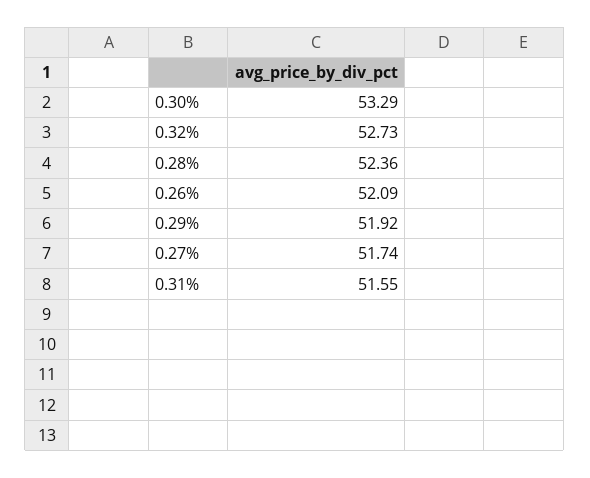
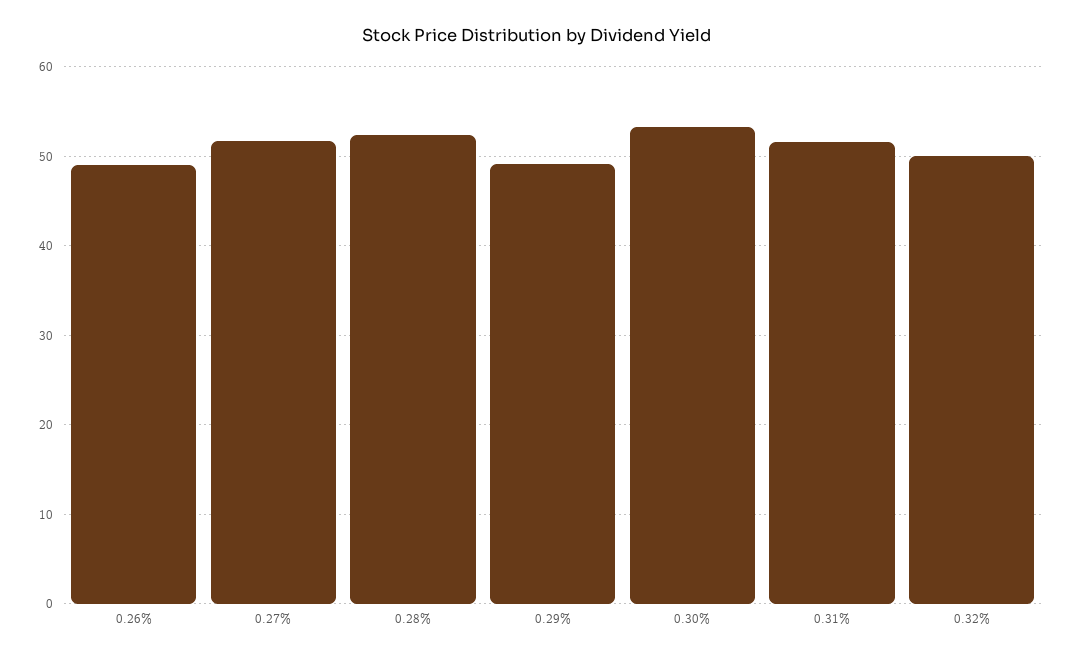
  {
    "0.30%": 53.29,
-   "0.32%": 52.73,
+   "0.32%": 50,
    "0.28%": 52.36,
-   "0.26%": 52.09,
+   "0.26%": 49,
-   "0.29%": 51.92,
+   "0.29%": 49,
    "0.27%": 51.74,
    "0.31%": 51.55
  }

